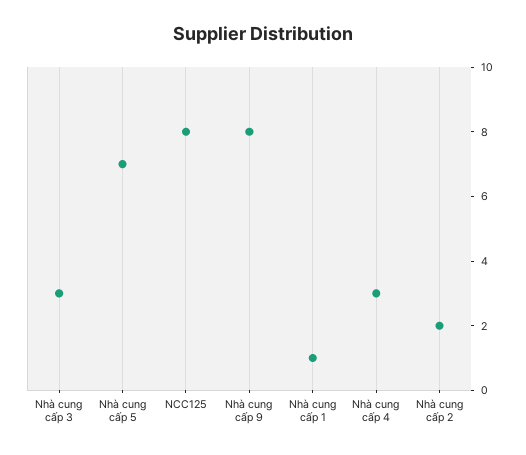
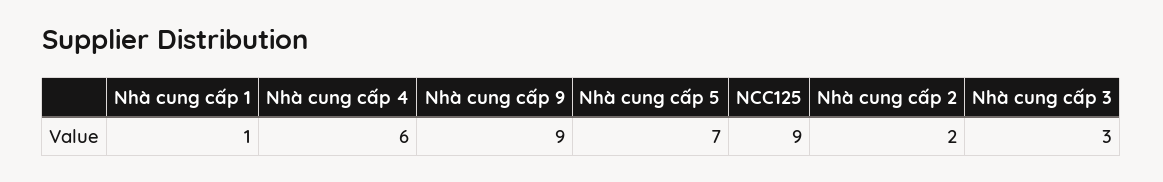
  {
    "Nhà cung cấp 3": 3,
    "Nhà cung cấp 5": 7,
-   "NCC125": 8,
+   "NCC125": 9,
-   "Nhà cung cấp 9": 8,
+   "Nhà cung cấp 9": 9,
    "Nhà cung cấp 1": 1,
-   "Nhà cung cấp 4": 3,
+   "Nhà cung cấp 4": 6,
    "Nhà cung cấp 2": 2
  }

